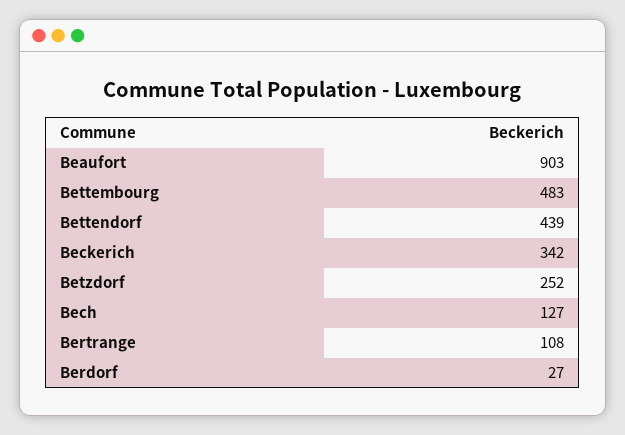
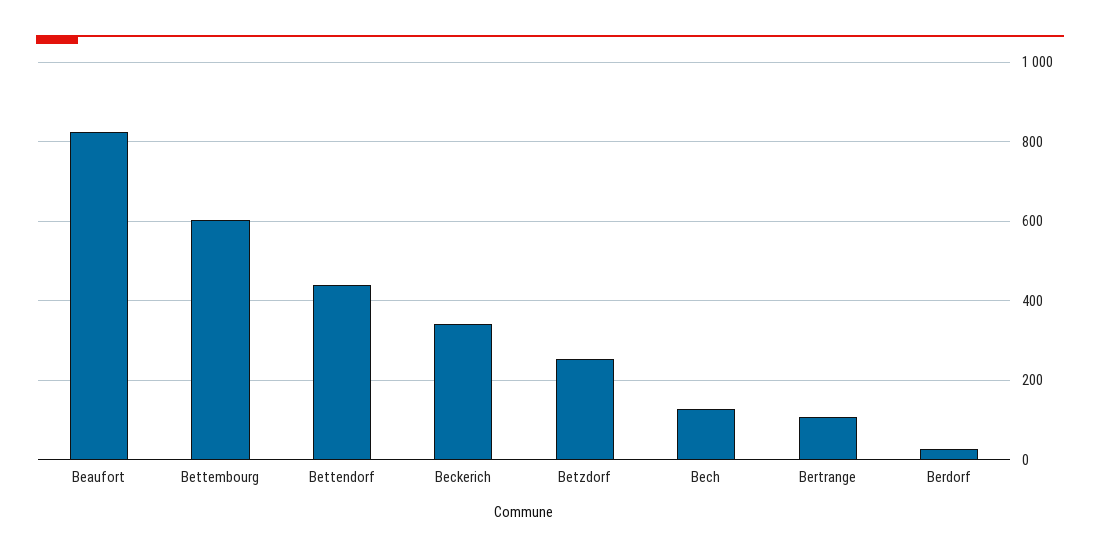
  {
-   "Beaufort": 903,
+   "Beaufort": 820,
-   "Bettembourg": 483,
+   "Bettembourg": 600,
    "Bettendorf": 439,
    "Beckerich": 342,
    "Betzdorf": 252,
    "Bech": 127,
    "Bertrange": 108,
    "Berdorf": 27
  }

